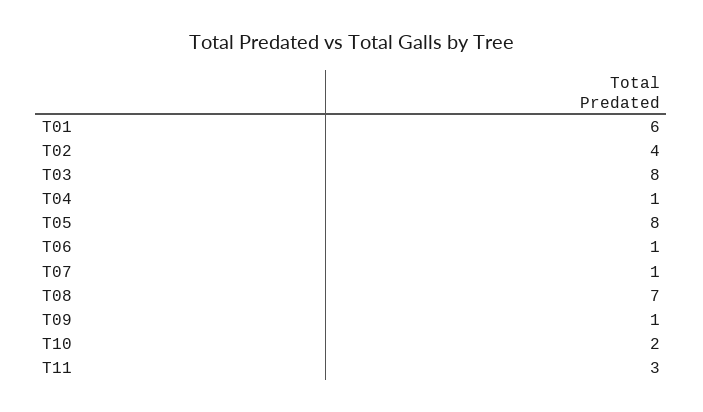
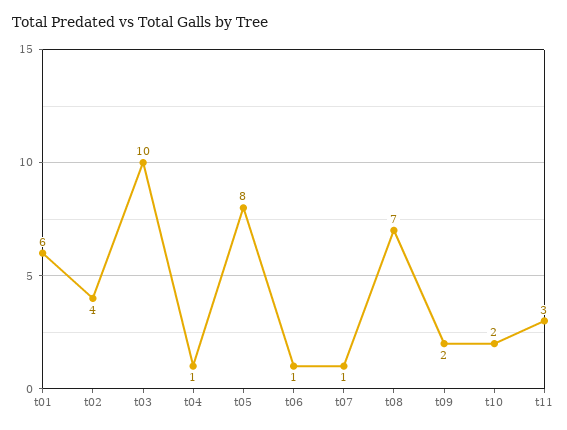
  {
    "T01": 6,
    "T02": 4,
-   "T03": 8,
+   "T03": 10,
    "T04": 1,
    "T05": 8,
    "T06": 1,
    "T07": 1,
    "T08": 7,
-   "T09": 1,
+   "T09": 2,
    "T10": 2,
    "T11": 3
  }

